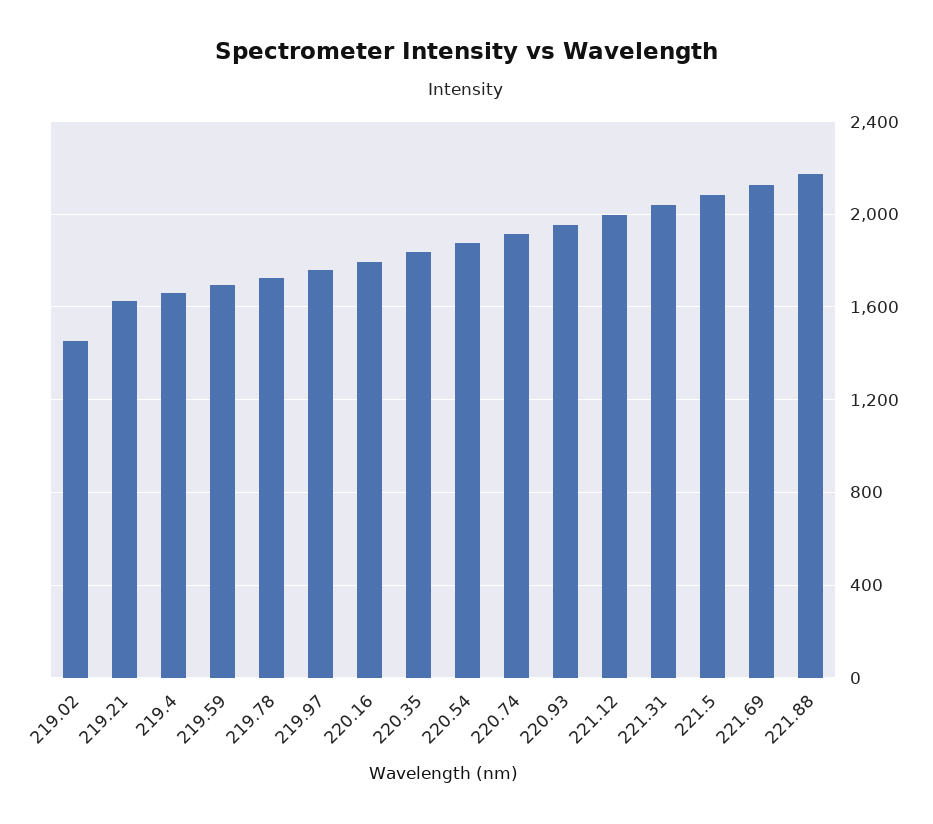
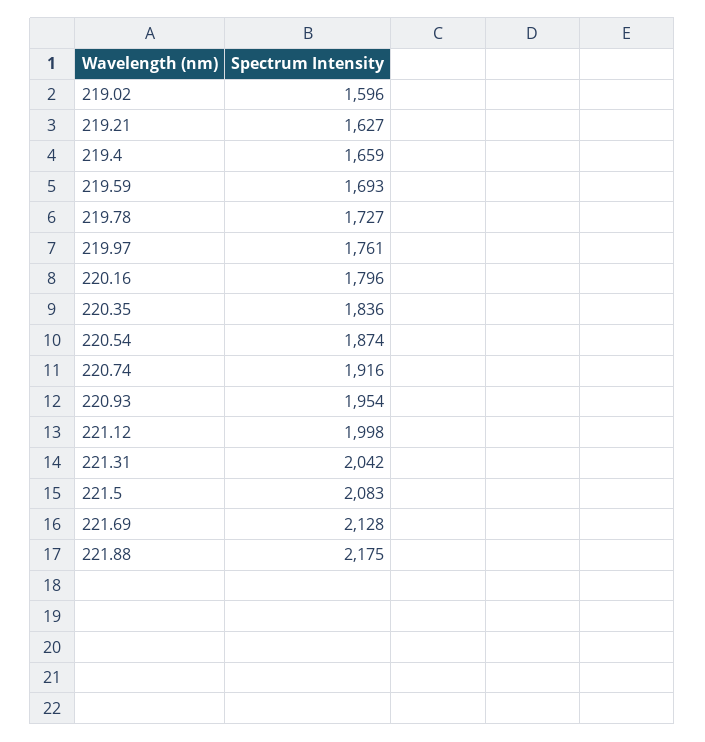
  {
-   "219.02": 1450,
+   "219.02": 1596,
    "219.21": 1627,
    "219.4": 1659,
    "219.59": 1693,
    "219.78": 1727,
    "219.97": 1761,
    "220.16": 1796,
    "220.35": 1836,
    "220.54": 1874,
    "220.74": 1916,
    "220.93": 1954,
    "221.12": 1998,
    "221.31": 2042,
    "221.5": 2083,
    "221.69": 2128,
    "221.88": 2175
  }

